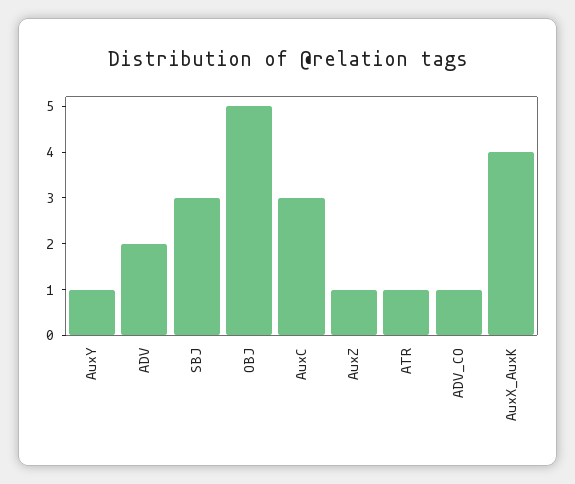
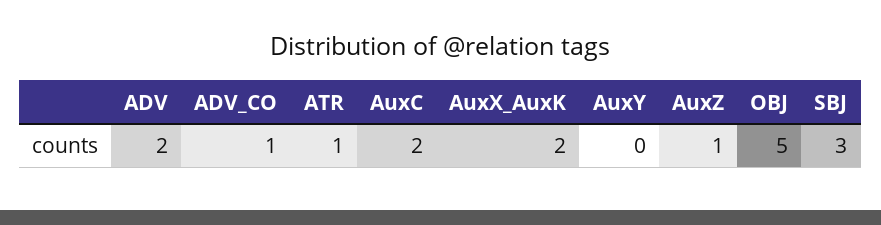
  {
-   "AuxY": 1,
+   "AuxY": 0,
    "ADV": 2,
    "SBJ": 3,
    "OBJ": 5,
-   "AuxC": 3,
+   "AuxC": 2,
    "AuxZ": 1,
    "ATR": 1,
    "ADV_CO": 1,
-   "AuxX_AuxK": 4
+   "AuxX_AuxK": 2
  }

